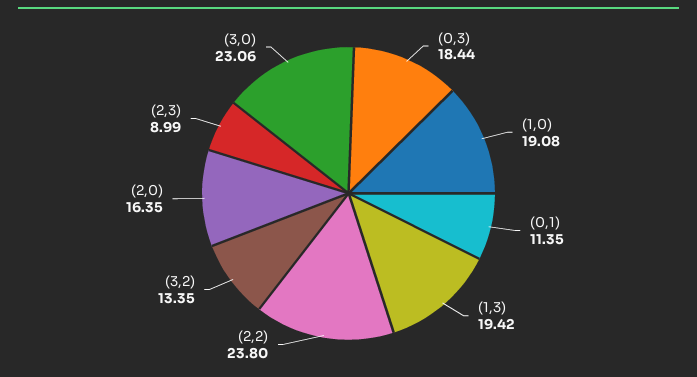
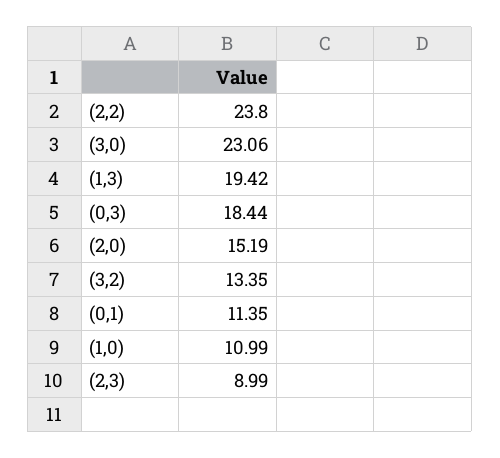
  {
    "(0,3)": 18.44,
-   "(1,0)": 19.08,
+   "(1,0)": 10.99,
    "(0,1)": 11.35,
    "(1,3)": 19.42,
    "(2,2)": 23.8,
    "(3,2)": 13.35,
-   "(2,0)": 16.35,
+   "(2,0)": 15.19,
    "(2,3)": 8.99,
    "(3,0)": 23.06
  }

